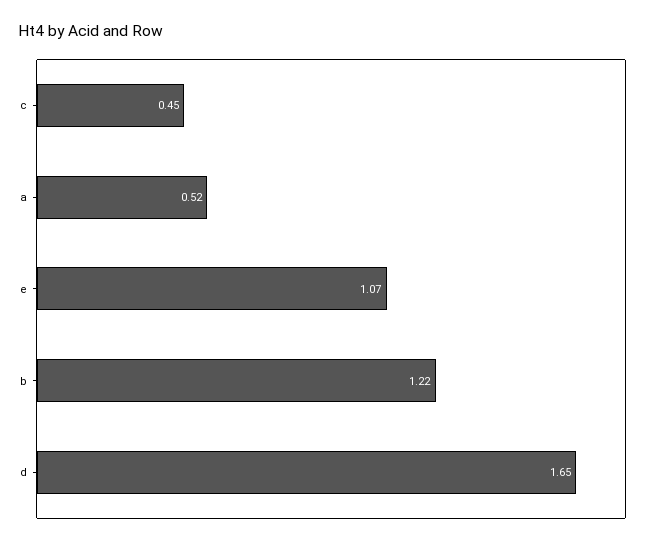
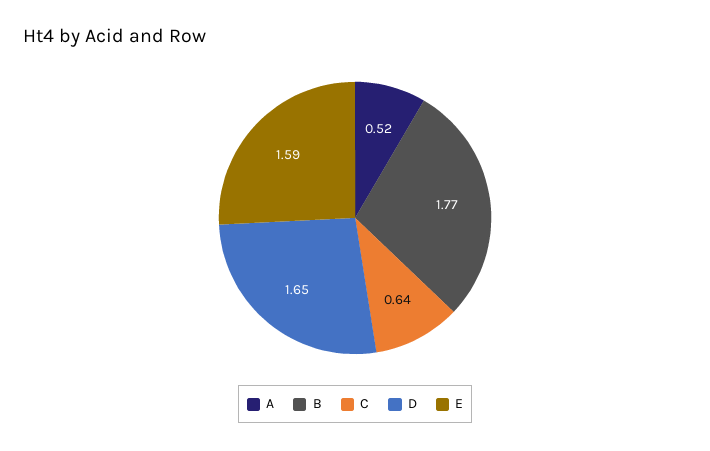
  {
-   "c": 0.45,
+   "c": 0.64,
    "a": 0.52,
-   "e": 1.07,
+   "e": 1.59,
-   "b": 1.22,
+   "b": 1.77,
    "d": 1.65
  }

